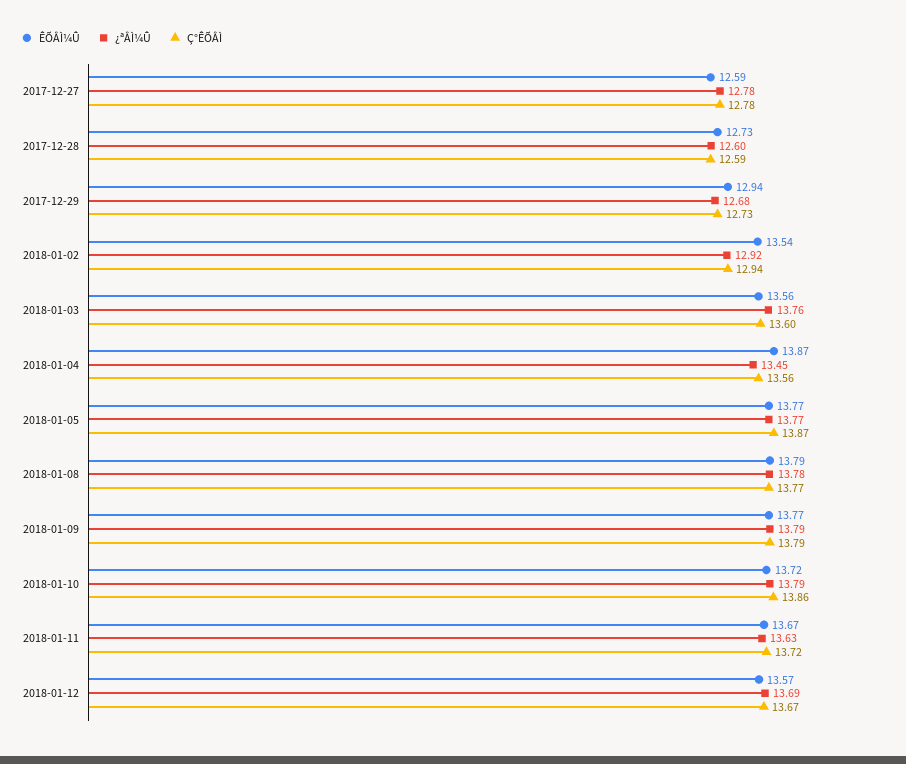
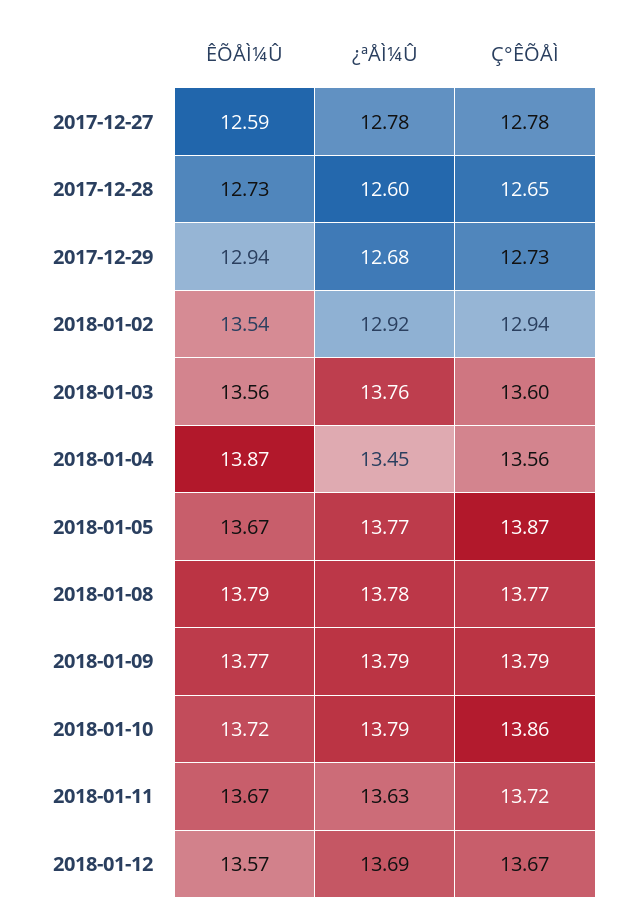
  {
    "ÊÕÅÌ¼Û": {
      "2017-12-27": 12.59,
      "2017-12-28": 12.73,
      "2017-12-29": 12.94,
      "2018-01-02": 13.54,
      "2018-01-03": 13.56,
      "2018-01-04": 13.87,
-     "2018-01-05": 13.77,
+     "2018-01-05": 13.67,
      "2018-01-08": 13.79,
      "2018-01-09": 13.77,
      "2018-01-10": 13.72,
      "2018-01-11": 13.67,
      "2018-01-12": 13.57
    },
    "¿ªÅÌ¼Û": {
      "2017-12-27": 12.78,
      "2017-12-28": 12.6,
      "2017-12-29": 12.68,
      "2018-01-02": 12.92,
      "2018-01-03": 13.76,
      "2018-01-04": 13.45,
      "2018-01-05": 13.77,
      "2018-01-08": 13.78,
      "2018-01-09": 13.79,
      "2018-01-10": 13.79,
      "2018-01-11": 13.63,
      "2018-01-12": 13.69
    },
    "Ç°ÊÕÅÌ": {
      "2017-12-27": 12.78,
-     "2017-12-28": 12.59,
+     "2017-12-28": 12.65,
      "2017-12-29": 12.73,
      "2018-01-02": 12.94,
      "2018-01-03": 13.6,
      "2018-01-04": 13.56,
      "2018-01-05": 13.87,
      "2018-01-08": 13.77,
      "2018-01-09": 13.79,
      "2018-01-10": 13.86,
      "2018-01-11": 13.72,
      "2018-01-12": 13.67
    }
  }

